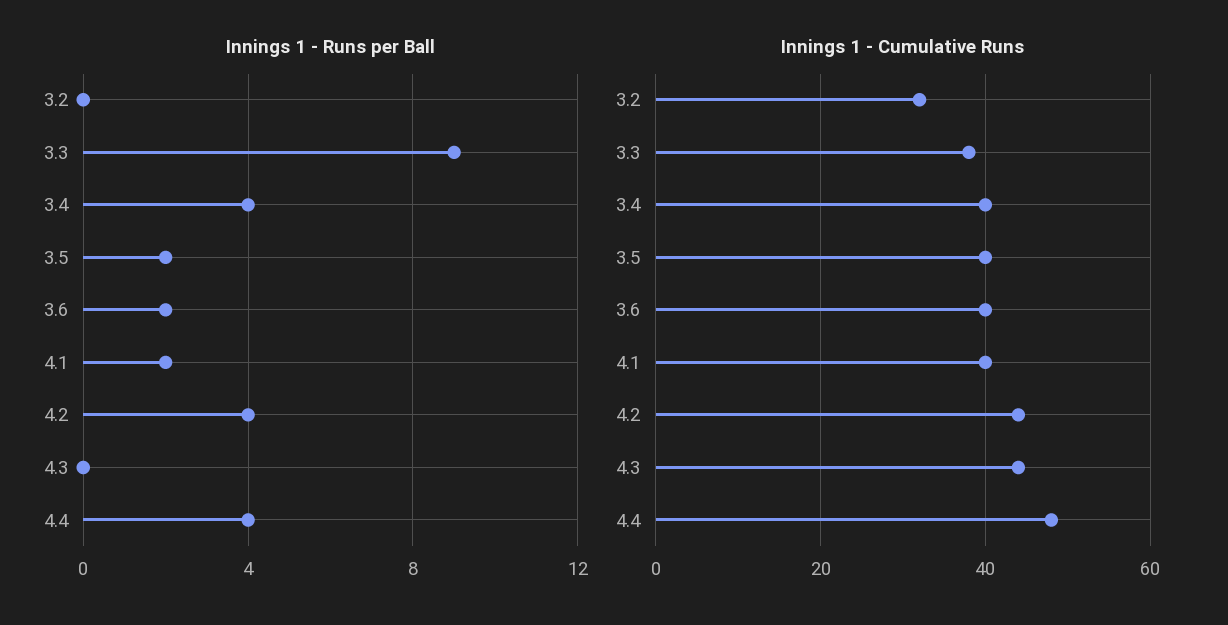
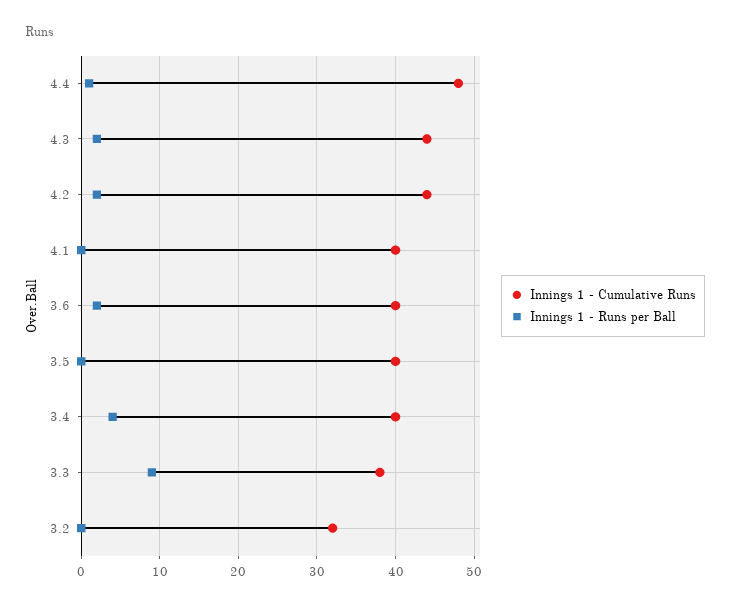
  {
    "Innings 1 - Runs per Ball": {
      "3.2": 0,
      "3.3": 9,
      "3.4": 4,
-     "3.5": 2,
+     "3.5": 0,
      "3.6": 2,
-     "4.1": 2,
+     "4.1": 0,
-     "4.2": 4,
+     "4.2": 2,
-     "4.3": 0,
+     "4.3": 2,
-     "4.4": 4
+     "4.4": 1
    },
    "Innings 1 - Cumulative Runs": {
      "3.2": 32,
      "3.3": 38,
      "3.4": 40,
      "3.5": 40,
      "3.6": 40,
      "4.1": 40,
      "4.2": 44,
      "4.3": 44,
      "4.4": 48
    }
  }

